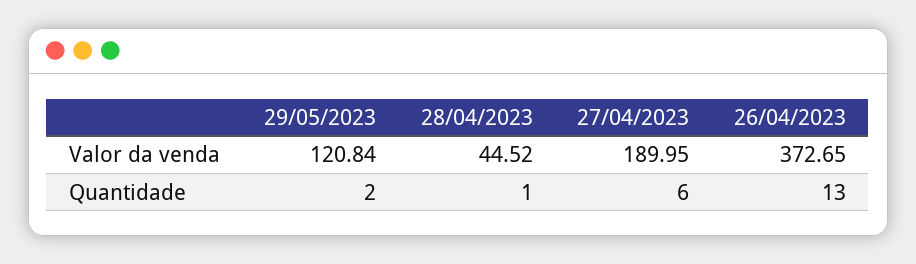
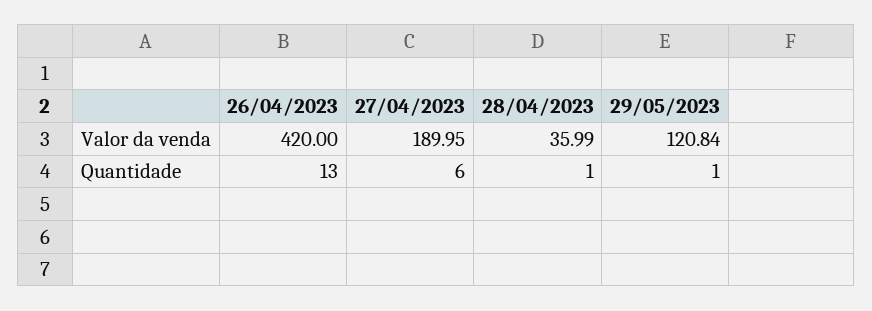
  {
    "29/05/2023": {
      "Valor da venda": 120.84,
-     "Quantidade": 2
+     "Quantidade": 1
    },
    "28/04/2023": {
-     "Valor da venda": 44.52,
+     "Valor da venda": 35.99,
      "Quantidade": 1
    },
    "27/04/2023": {
      "Valor da venda": 189.95,
      "Quantidade": 6
    },
    "26/04/2023": {
-     "Valor da venda": 372.65,
+     "Valor da venda": 420,
      "Quantidade": 13
    }
  }

